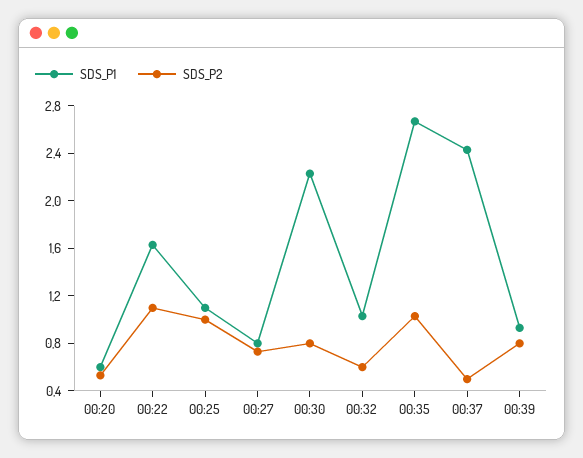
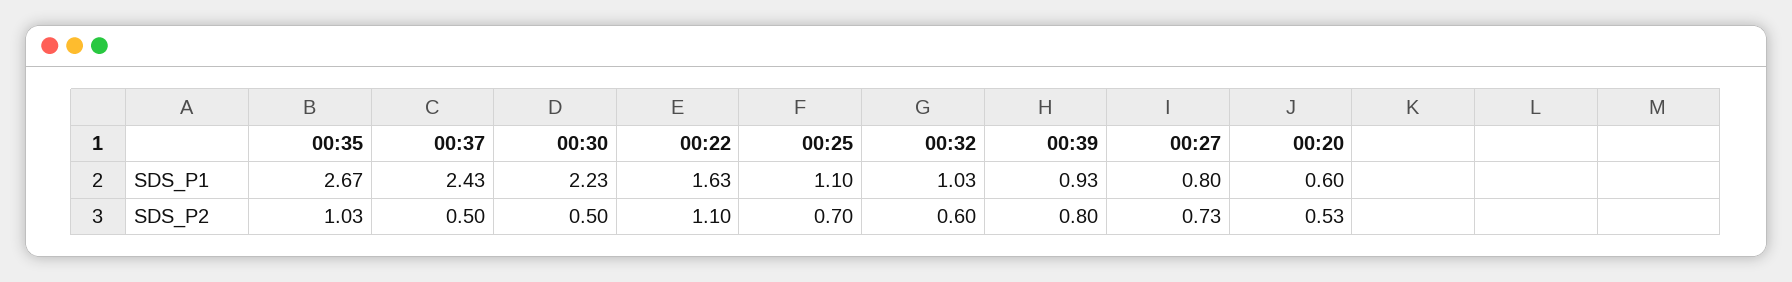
  {
    "SDS_P1": {
      "00:20": 0.6,
      "00:22": 1.63,
      "00:25": 1.1,
      "00:27": 0.8,
      "00:30": 2.23,
      "00:32": 1.03,
      "00:35": 2.67,
      "00:37": 2.43,
      "00:39": 0.93
    },
    "SDS_P2": {
      "00:20": 0.53,
      "00:22": 1.1,
-     "00:25": 1,
+     "00:25": 0.7,
      "00:27": 0.73,
-     "00:30": 0.8,
+     "00:30": 0.5,
      "00:32": 0.6,
      "00:35": 1.03,
      "00:37": 0.5,
      "00:39": 0.8
    }
  }

